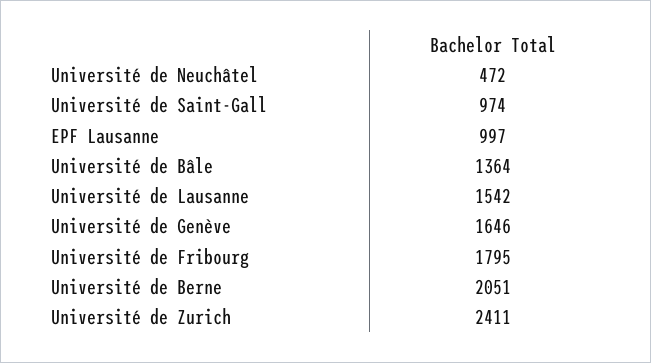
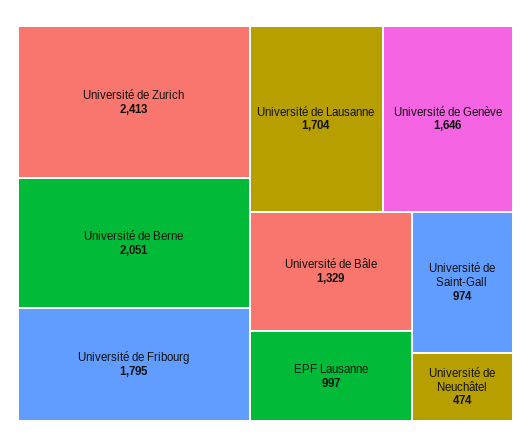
  {
-   "Université de Neuchâtel": 472,
+   "Université de Neuchâtel": 474,
    "Université de Saint-Gall": 974,
    "EPF Lausanne": 997,
-   "Université de Bâle": 1364,
+   "Université de Bâle": 1329,
-   "Université de Lausanne": 1542,
+   "Université de Lausanne": 1704,
    "Université de Genève": 1646,
    "Université de Fribourg": 1795,
    "Université de Berne": 2051,
-   "Université de Zurich": 2411
+   "Université de Zurich": 2413
  }

